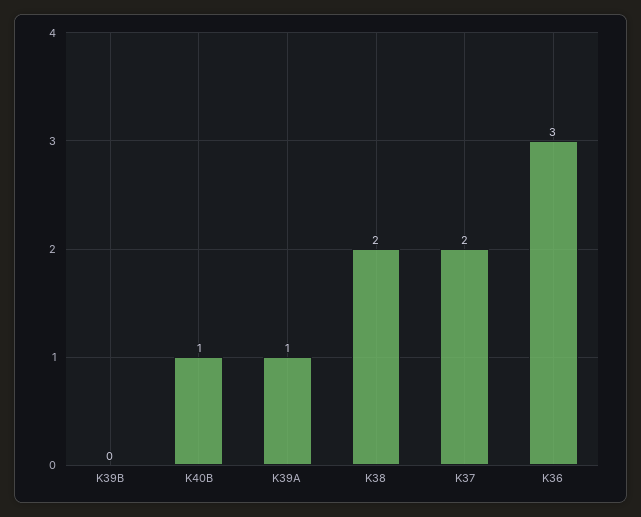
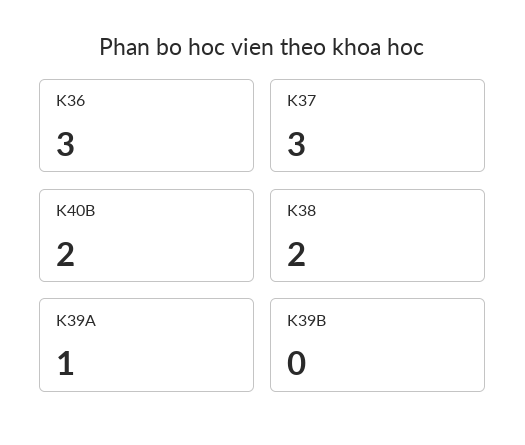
  {
    "K39B": 0,
-   "K40B": 1,
+   "K40B": 2,
    "K39A": 1,
    "K38": 2,
-   "K37": 2,
+   "K37": 3,
    "K36": 3
  }

